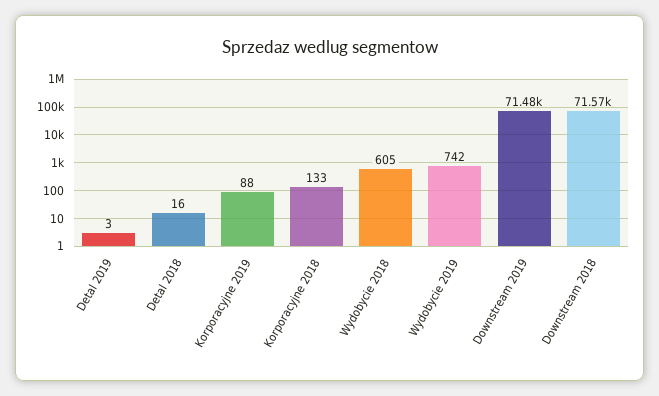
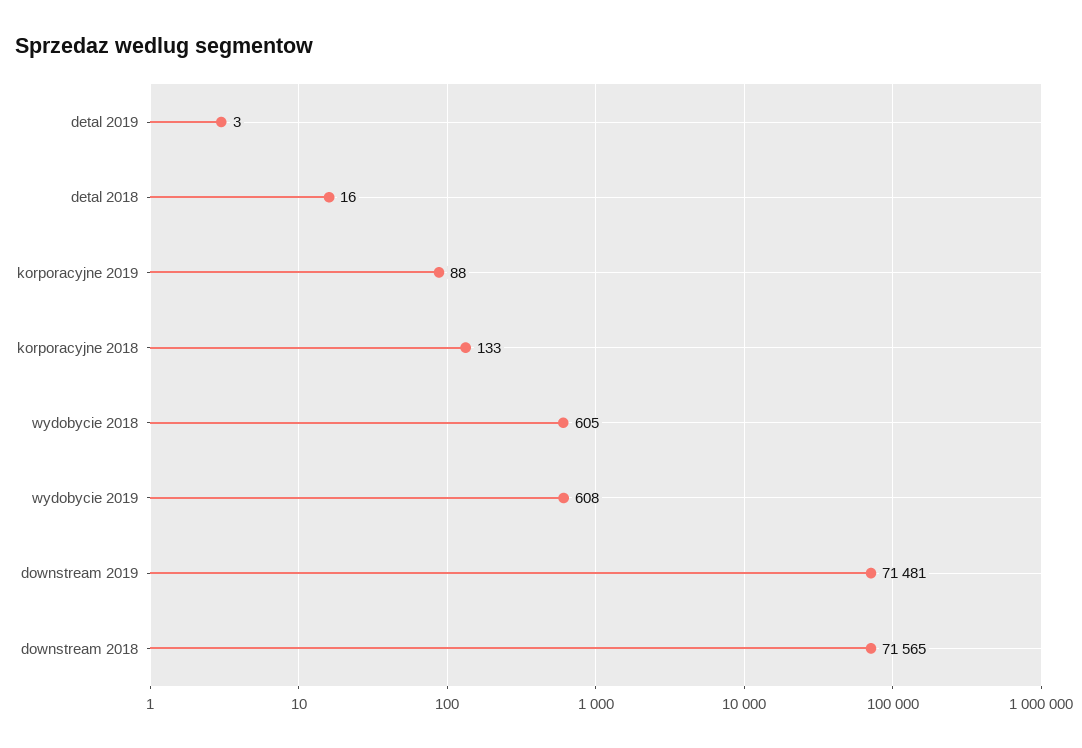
  {
    "Detal 2019": 3,
    "Detal 2018": 16,
    "Korporacyjne 2019": 88,
    "Korporacyjne 2018": 133,
    "Wydobycie 2018": 605,
-   "Wydobycie 2019": 742,
+   "Wydobycie 2019": 608,
    "Downstream 2019": 71481,
    "Downstream 2018": 71565
  }

